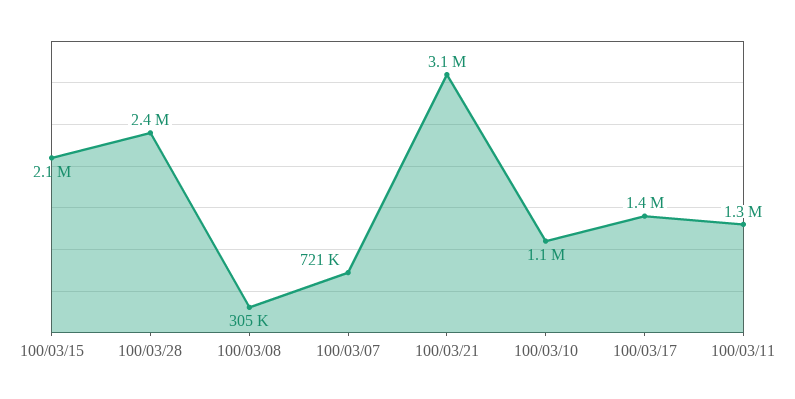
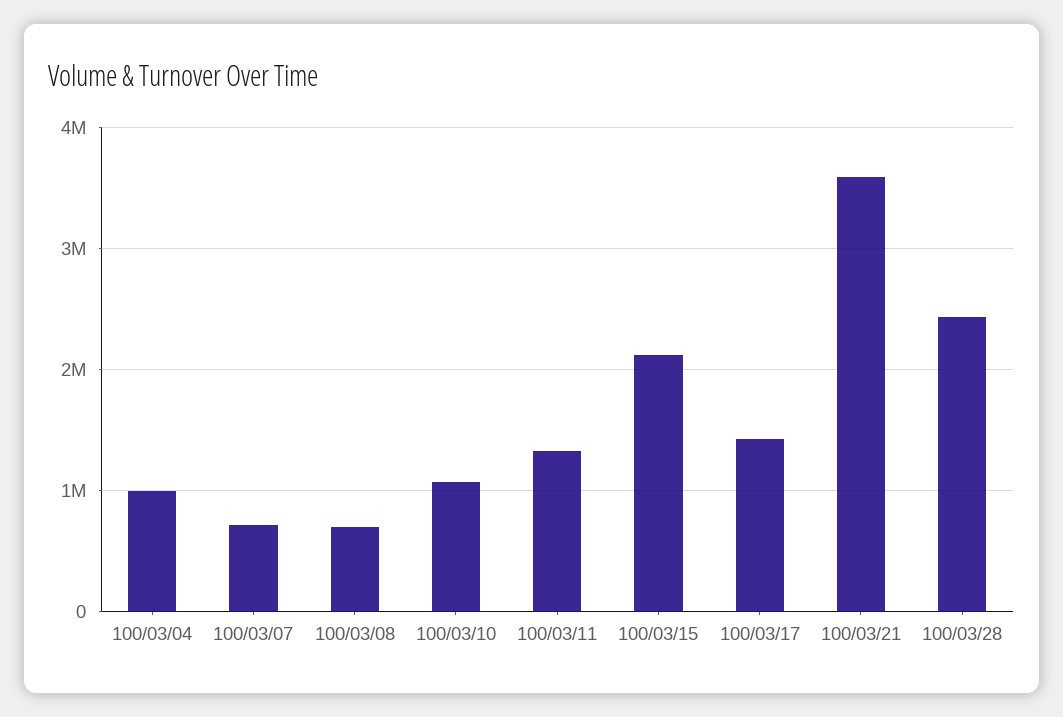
  {
    "100/03/15": 2100000,
    "100/03/28": 2400000,
-   "100/03/08": 305000,
+   "100/03/08": 700000,
    "100/03/07": 721000,
-   "100/03/21": 3100000,
+   "100/03/21": 3600000,
    "100/03/10": 1100000,
    "100/03/17": 1400000,
-   "100/03/11": 1300000
+   "100/03/11": 1300000,
+   "100/03/04": 1000000
  }

